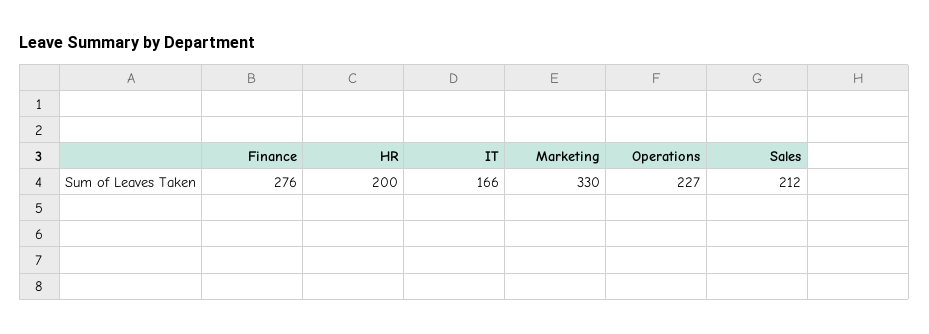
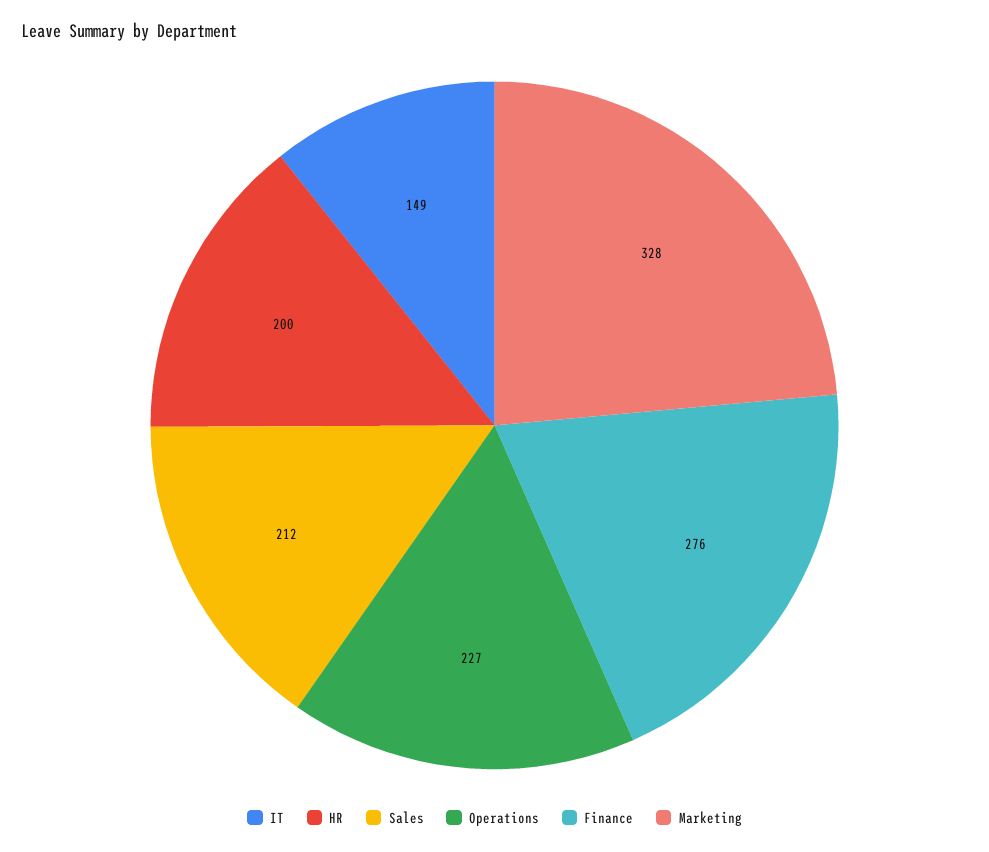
  {
    "Finance": 276,
    "HR": 200,
-   "IT": 166,
+   "IT": 149,
-   "Marketing": 330,
+   "Marketing": 328,
    "Operations": 227,
    "Sales": 212
  }

